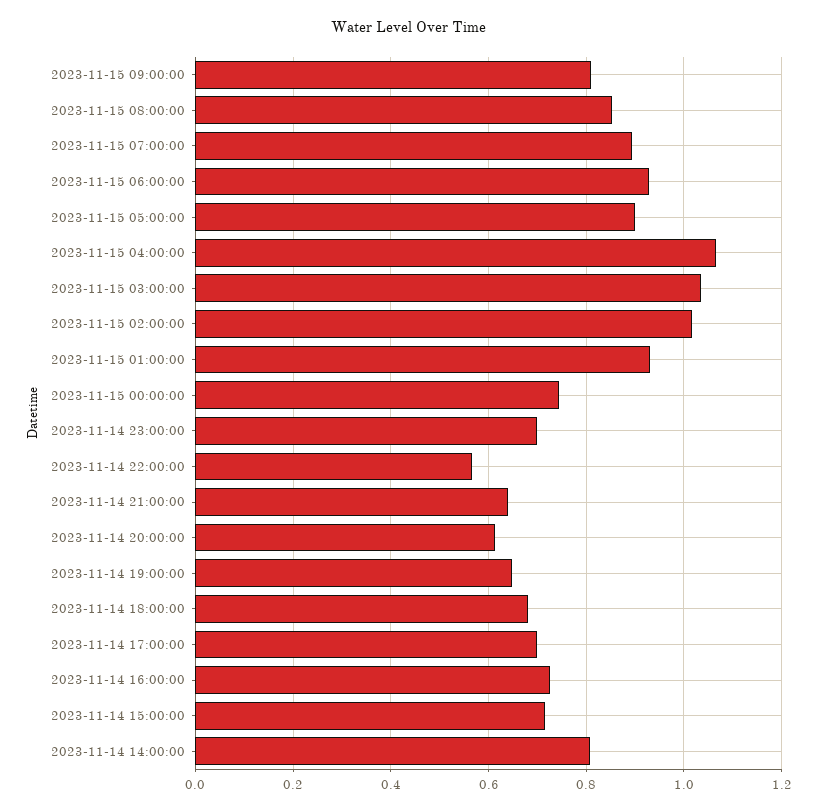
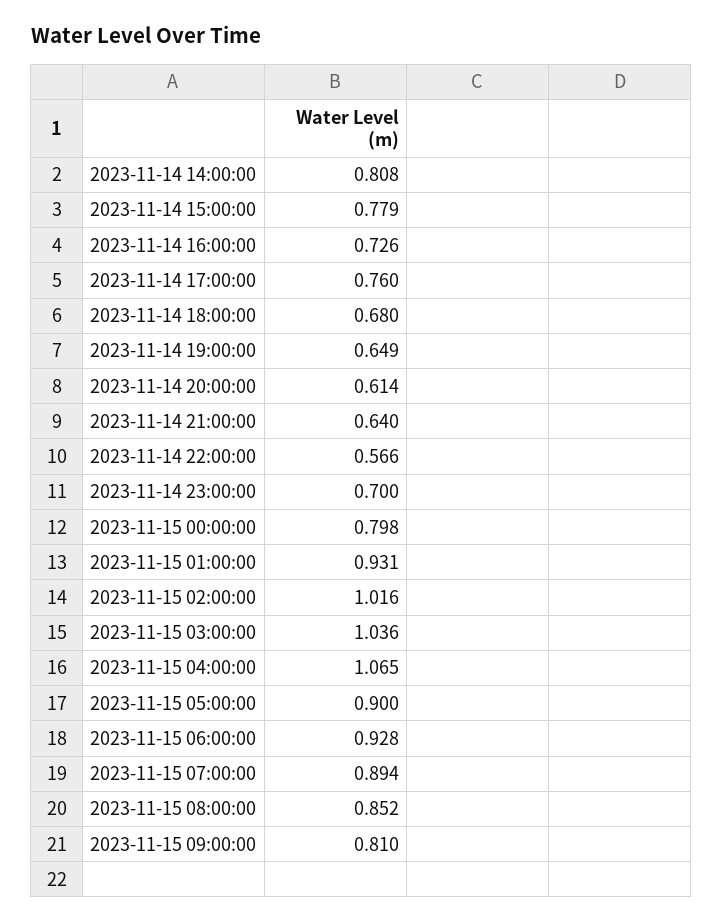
  {
    "2023-11-15 09:00:00": 0.81,
    "2023-11-15 08:00:00": 0.852,
    "2023-11-15 07:00:00": 0.894,
    "2023-11-15 06:00:00": 0.928,
    "2023-11-15 05:00:00": 0.9,
    "2023-11-15 04:00:00": 1.065,
    "2023-11-15 03:00:00": 1.036,
    "2023-11-15 02:00:00": 1.016,
    "2023-11-15 01:00:00": 0.931,
-   "2023-11-15 00:00:00": 0.74,
+   "2023-11-15 00:00:00": 0.798,
    "2023-11-14 23:00:00": 0.7,
    "2023-11-14 22:00:00": 0.566,
    "2023-11-14 21:00:00": 0.64,
    "2023-11-14 20:00:00": 0.614,
    "2023-11-14 19:00:00": 0.649,
    "2023-11-14 18:00:00": 0.68,
-   "2023-11-14 17:00:00": 0.7,
+   "2023-11-14 17:00:00": 0.76,
    "2023-11-14 16:00:00": 0.726,
-   "2023-11-14 15:00:00": 0.72,
+   "2023-11-14 15:00:00": 0.779,
    "2023-11-14 14:00:00": 0.808
  }

